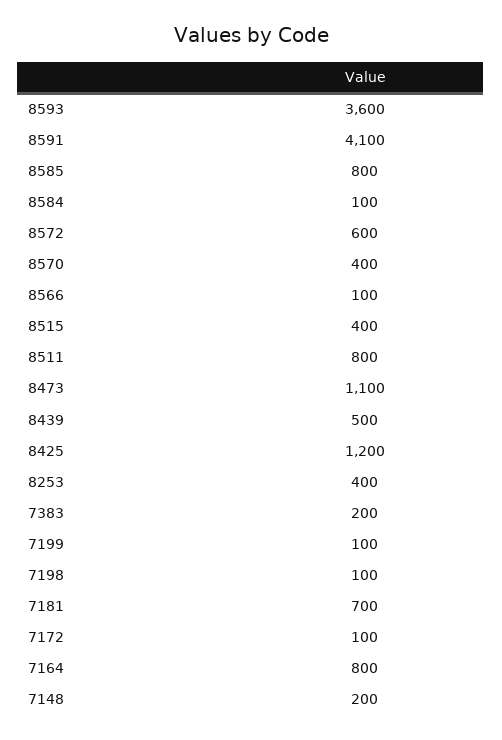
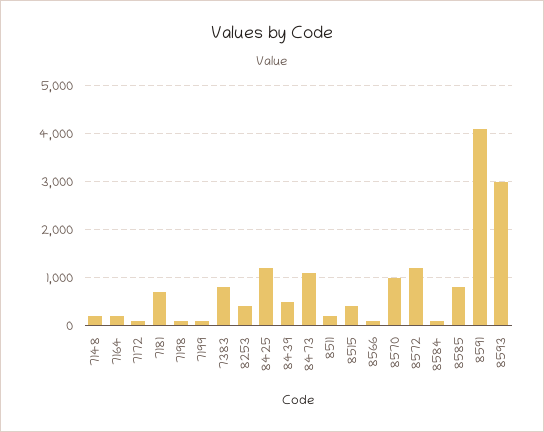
  {
-   "8593": 3600,
+   "8593": 3000,
    "8591": 4100,
    "8585": 800,
    "8584": 100,
-   "8572": 600,
+   "8572": 1200,
-   "8570": 400,
+   "8570": 1000,
    "8566": 100,
    "8515": 400,
-   "8511": 800,
+   "8511": 200,
    "8473": 1100,
    "8439": 500,
    "8425": 1200,
    "8253": 400,
-   "7383": 200,
+   "7383": 800,
    "7199": 100,
    "7198": 100,
    "7181": 700,
    "7172": 100,
-   "7164": 800,
+   "7164": 200,
    "7148": 200
  }

